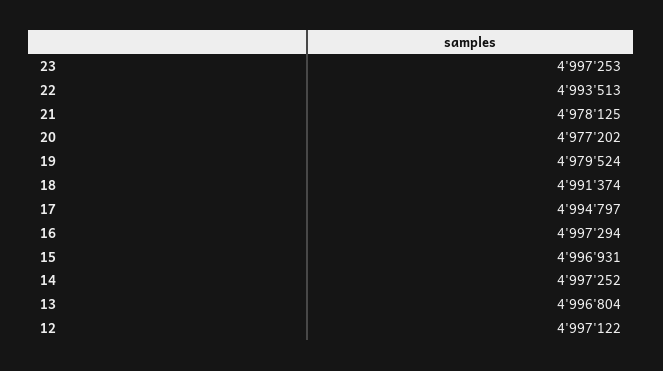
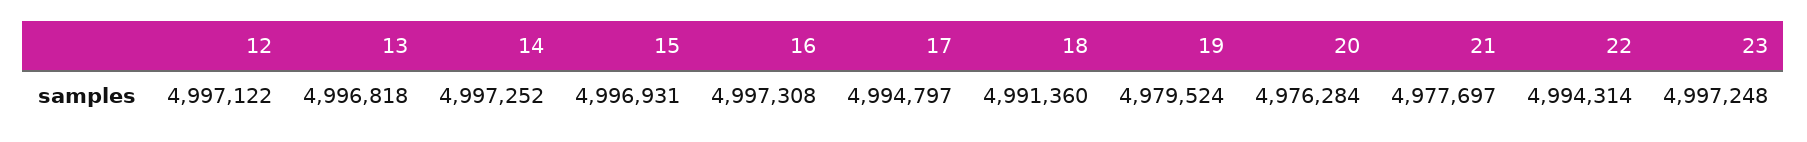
  {
-   "23": 4997253,
+   "23": 4997248,
-   "22": 4993513,
+   "22": 4994314,
-   "21": 4978125,
+   "21": 4977697,
-   "20": 4977202,
+   "20": 4976284,
    "19": 4979524,
-   "18": 4991374,
+   "18": 4991360,
    "17": 4994797,
-   "16": 4997294,
+   "16": 4997308,
    "15": 4996931,
    "14": 4997252,
-   "13": 4996804,
+   "13": 4996818,
    "12": 4997122
  }

